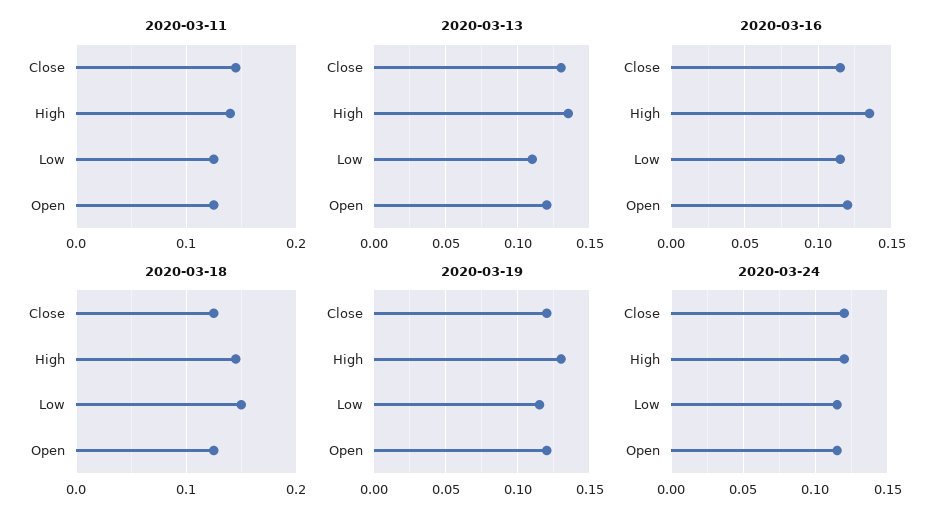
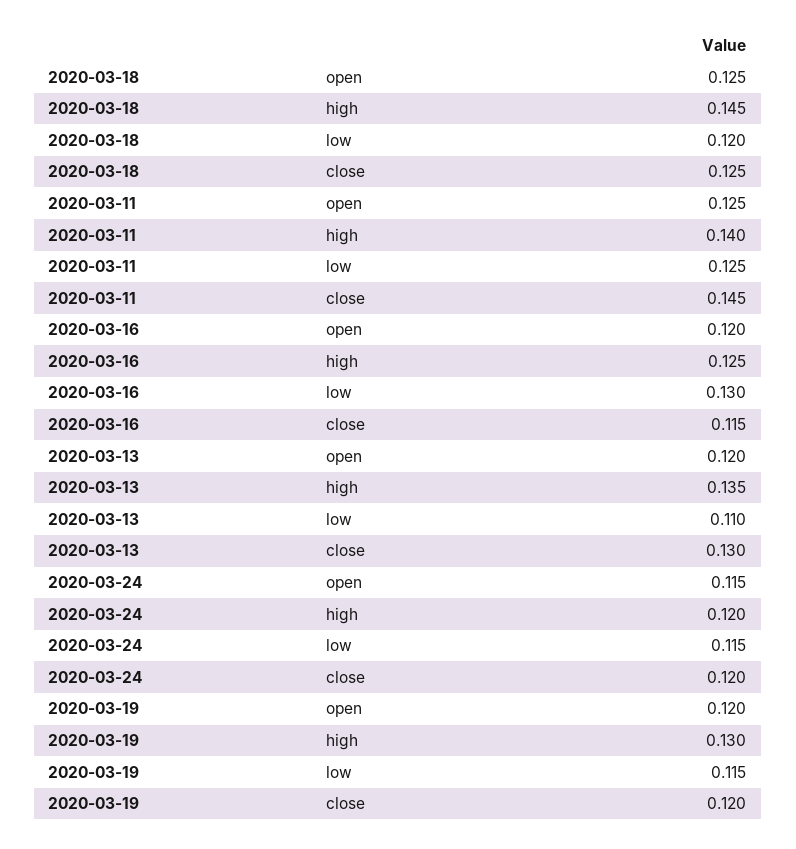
  {
    "2020-03-11": {
      "Close": 0.145,
      "High": 0.14,
      "Low": 0.125,
      "Open": 0.125
    },
    "2020-03-13": {
      "Close": 0.13,
      "High": 0.135,
      "Low": 0.11,
      "Open": 0.12
    },
    "2020-03-16": {
      "Close": 0.115,
-     "High": 0.135,
+     "High": 0.125,
-     "Low": 0.115,
+     "Low": 0.13,
      "Open": 0.12
    },
    "2020-03-18": {
      "Close": 0.125,
      "High": 0.145,
-     "Low": 0.15,
+     "Low": 0.12,
      "Open": 0.125
    },
    "2020-03-19": {
      "Close": 0.12,
      "High": 0.13,
      "Low": 0.115,
      "Open": 0.12
    },
    "2020-03-24": {
      "Close": 0.12,
      "High": 0.12,
      "Low": 0.115,
      "Open": 0.115
    }
  }

